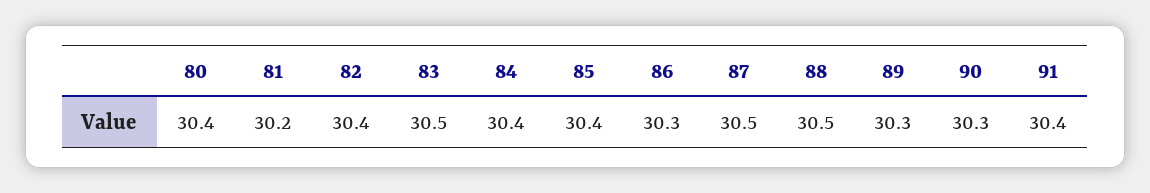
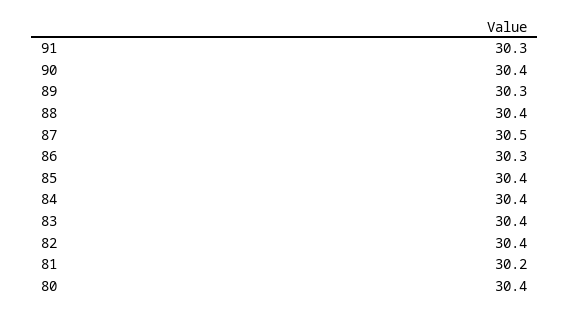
  {
    "80": 30.4,
    "81": 30.2,
    "82": 30.4,
-   "83": 30.5,
+   "83": 30.4,
    "84": 30.4,
    "85": 30.4,
    "86": 30.3,
    "87": 30.5,
-   "88": 30.5,
+   "88": 30.4,
    "89": 30.3,
-   "90": 30.3,
+   "90": 30.4,
-   "91": 30.4
+   "91": 30.3
  }

